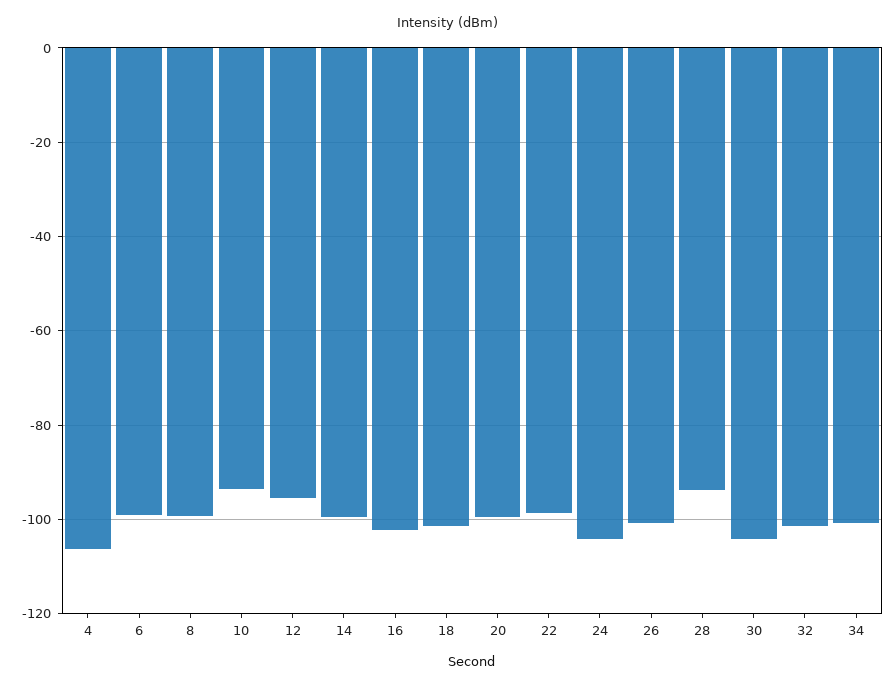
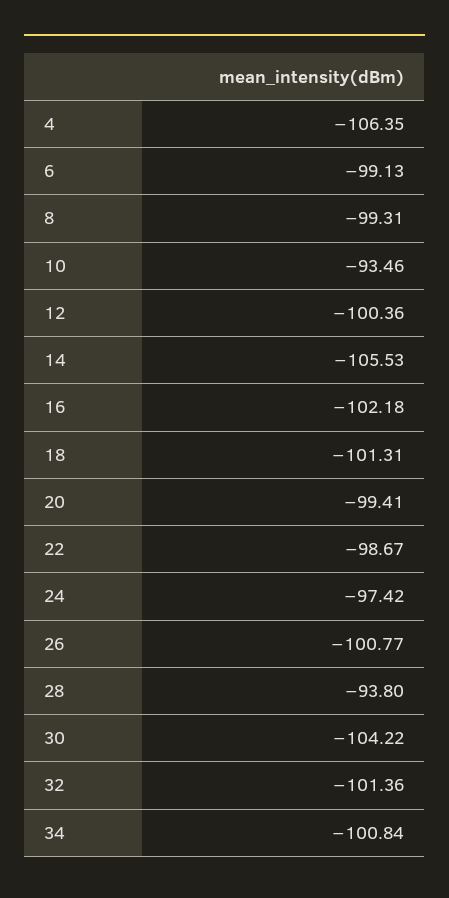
  {
    "4": -106.35,
    "6": -99.13,
    "8": -99.31,
    "10": -93.46,
-   "12": -96,
+   "12": -100.36,
-   "14": -100,
+   "14": -105.53,
    "16": -102.18,
    "18": -101.31,
    "20": -99.41,
    "22": -98.67,
-   "24": -104,
+   "24": -97.42,
    "26": -100.77,
    "28": -93.8,
    "30": -104.22,
    "32": -101.36,
    "34": -100.84
  }

